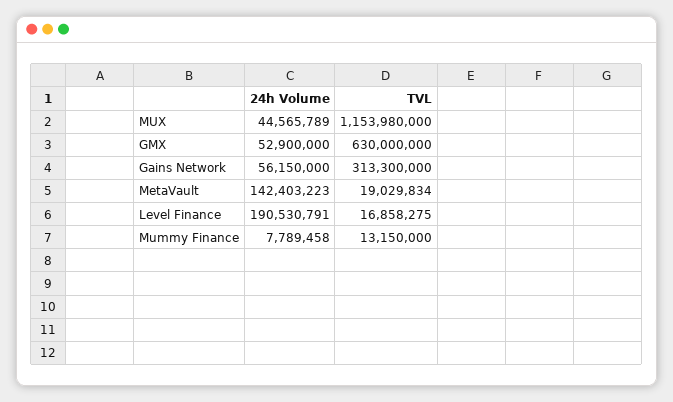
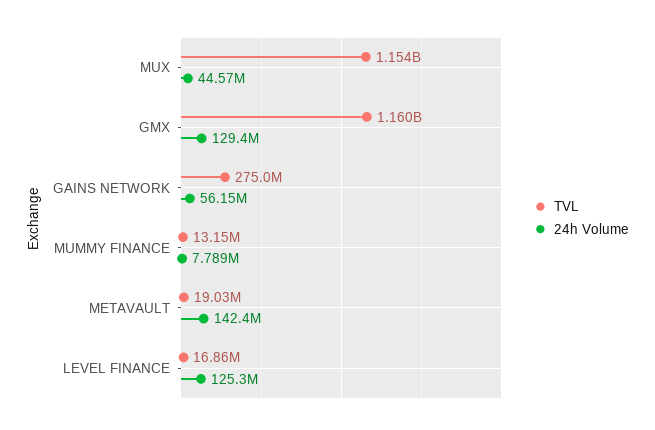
  {
    "24h Volume": {
      "MUX": 44565789,
-     "GMX": 52900000,
+     "GMX": 129400000,
      "Gains Network": 56150000,
      "MetaVault": 142403223,
-     "Level Finance": 190530791,
+     "Level Finance": 125300000,
      "Mummy Finance": 7789458
    },
    "TVL": {
      "MUX": 1153980000,
-     "GMX": 630000000,
+     "GMX": 1160000000,
-     "Gains Network": 313300000,
+     "Gains Network": 275000000,
      "MetaVault": 19029834,
      "Level Finance": 16858275,
      "Mummy Finance": 13150000
    }
  }

